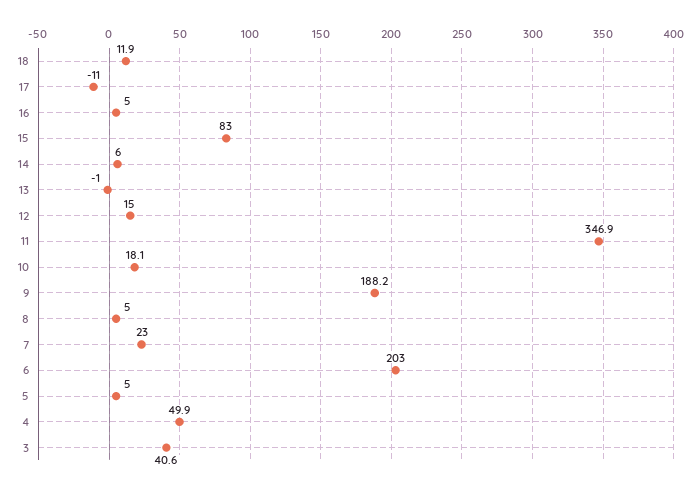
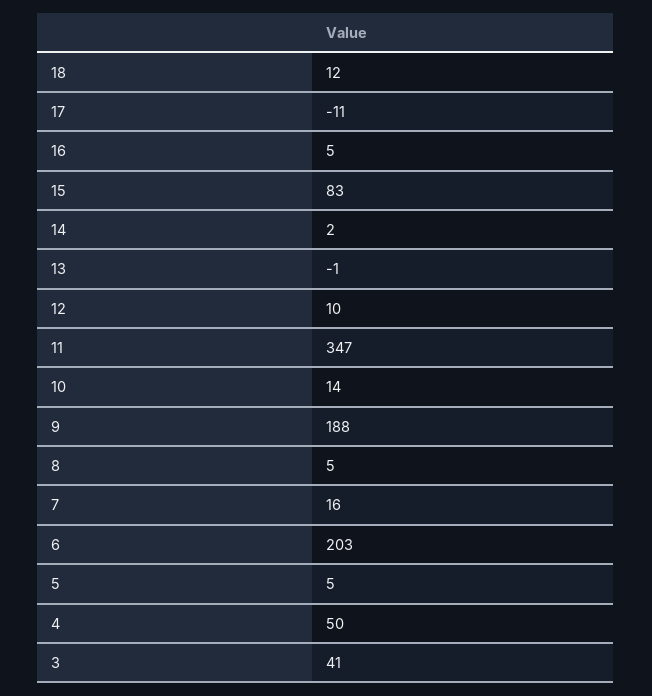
  {
    "18": 11.9,
    "17": -11,
    "16": 5,
    "15": 83,
-   "14": 6,
+   "14": 2,
    "13": -1,
-   "12": 15,
+   "12": 10,
    "11": 346.9,
-   "10": 18.1,
+   "10": 14,
    "9": 188.2,
    "8": 5,
-   "7": 23,
+   "7": 16,
    "6": 203,
    "5": 5,
    "4": 49.9,
    "3": 40.6
  }

